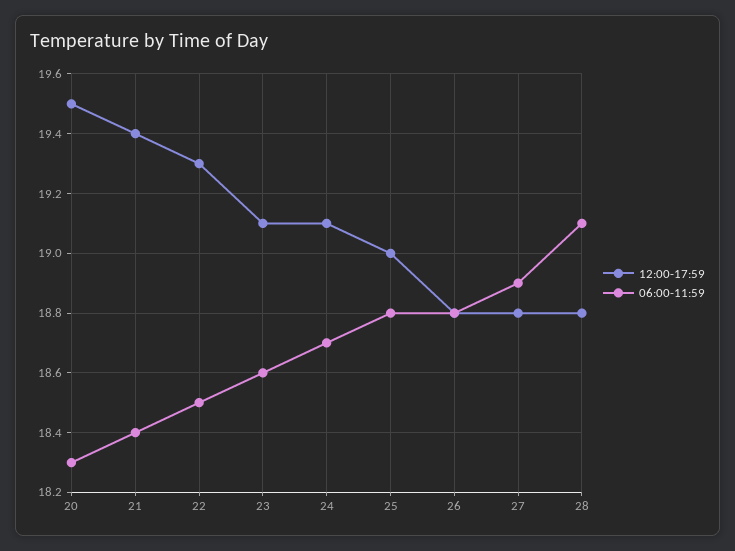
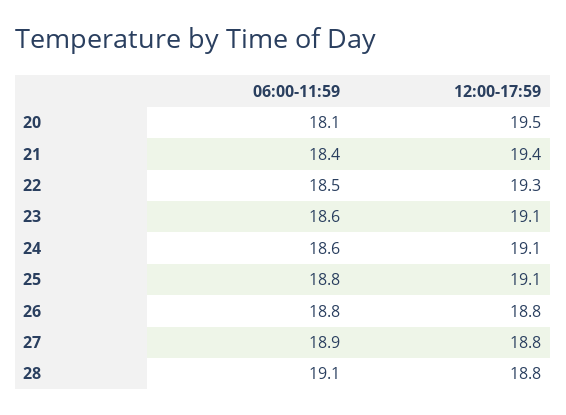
  {
    "12:00-17:59": {
      "20": 19.5,
      "21": 19.4,
      "22": 19.3,
      "23": 19.1,
      "24": 19.1,
-     "25": 19,
+     "25": 19.1,
      "26": 18.8,
      "27": 18.8,
      "28": 18.8
    },
    "06:00-11:59": {
-     "20": 18.3,
+     "20": 18.1,
      "21": 18.4,
      "22": 18.5,
      "23": 18.6,
-     "24": 18.7,
+     "24": 18.6,
      "25": 18.8,
      "26": 18.8,
      "27": 18.9,
      "28": 19.1
    }
  }

